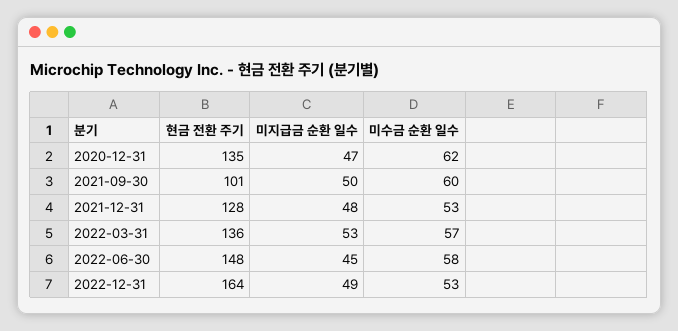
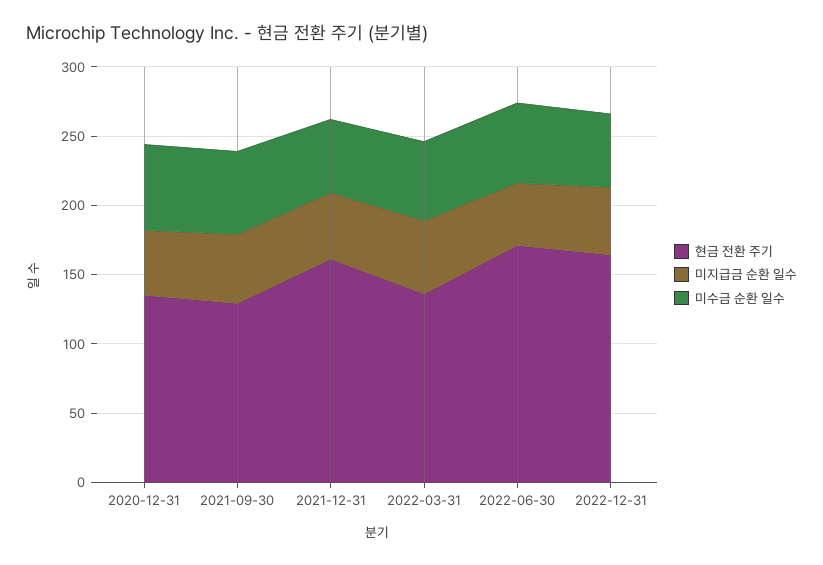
  {
    "현금 전환 주기": {
      "2020-12-31": 135,
-     "2021-09-30": 101,
+     "2021-09-30": 130,
-     "2021-12-31": 128,
+     "2021-12-31": 160,
      "2022-03-31": 136,
-     "2022-06-30": 148,
+     "2022-06-30": 170,
      "2022-12-31": 164
    },
    "미지급금 순환 일수": {
      "2020-12-31": 47,
      "2021-09-30": 50,
      "2021-12-31": 48,
      "2022-03-31": 53,
      "2022-06-30": 45,
      "2022-12-31": 49
    },
    "미수금 순환 일수": {
      "2020-12-31": 62,
      "2021-09-30": 60,
      "2021-12-31": 53,
      "2022-03-31": 57,
      "2022-06-30": 58,
      "2022-12-31": 53
    }
  }

